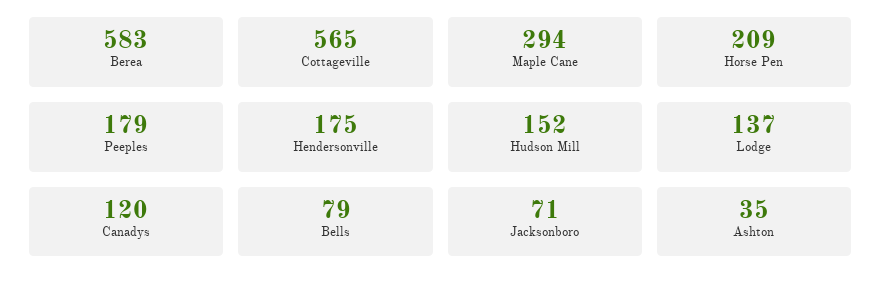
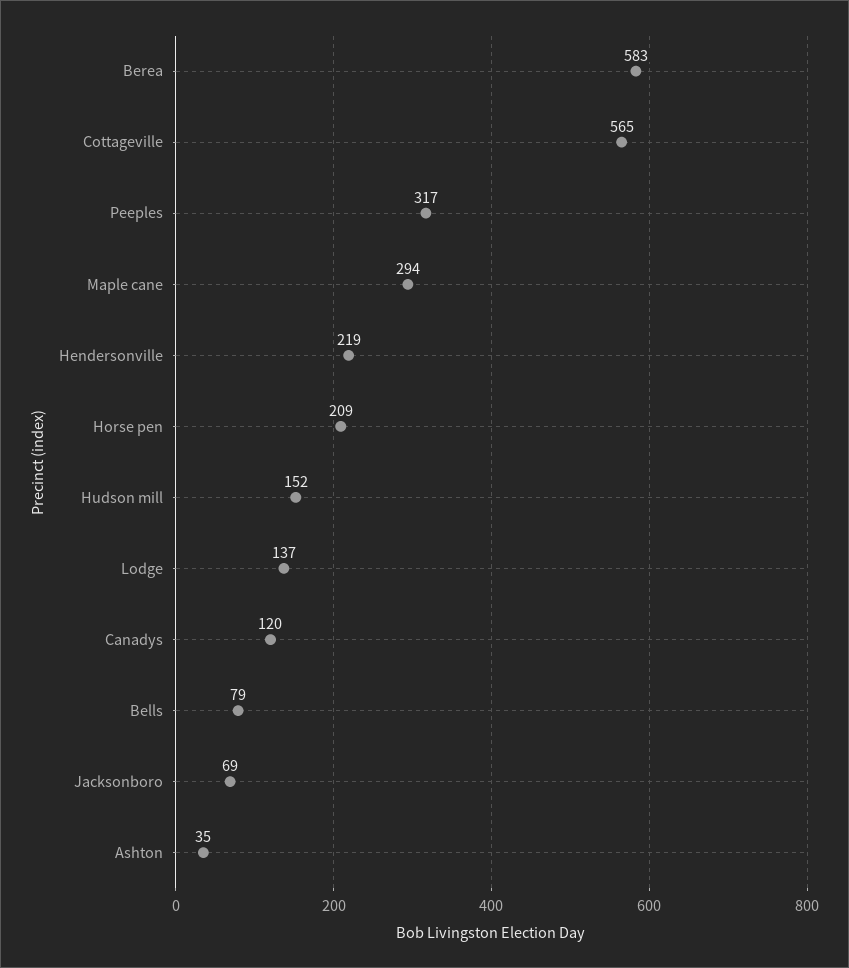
  {
    "Berea": 583,
    "Cottageville": 565,
    "Maple Cane": 294,
    "Horse Pen": 209,
-   "Peeples": 179,
+   "Peeples": 317,
-   "Hendersonville": 175,
+   "Hendersonville": 219,
    "Hudson Mill": 152,
    "Lodge": 137,
    "Canadys": 120,
    "Bells": 79,
-   "Jacksonboro": 71,
+   "Jacksonboro": 69,
    "Ashton": 35
  }

